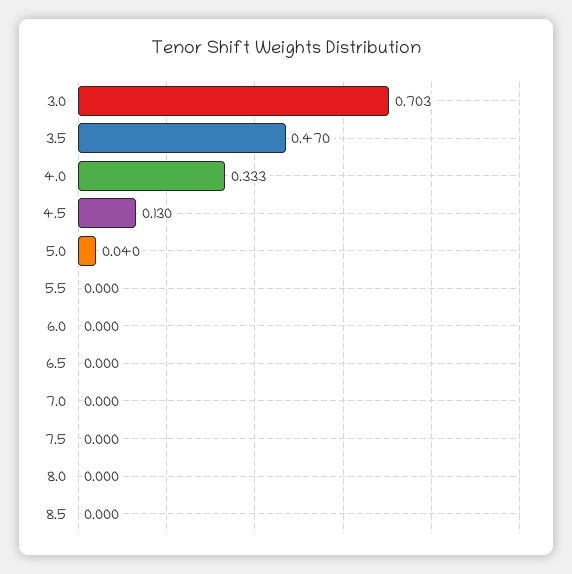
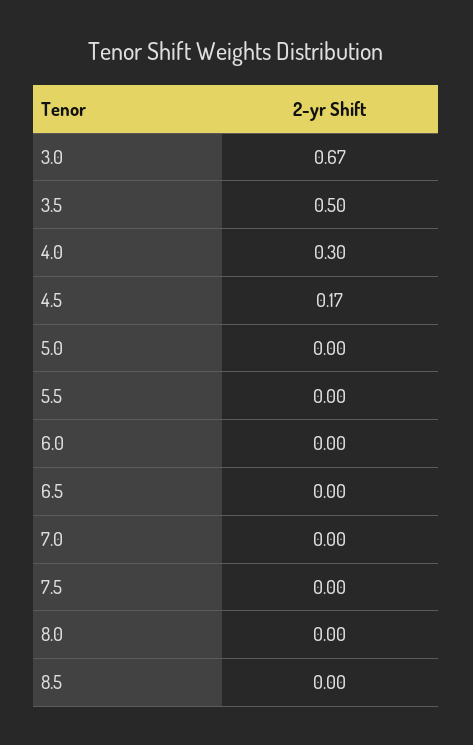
  {
-   "3.0": 0.703,
+   "3.0": 0.67,
-   "3.5": 0.47,
+   "3.5": 0.5,
-   "4.0": 0.333,
+   "4.0": 0.3,
-   "4.5": 0.13,
+   "4.5": 0.17,
-   "5.0": 0.04,
+   "5.0": 0,
    "5.5": 0,
    "6.0": 0,
    "6.5": 0,
    "7.0": 0,
    "7.5": 0,
    "8.0": 0,
    "8.5": 0
  }

